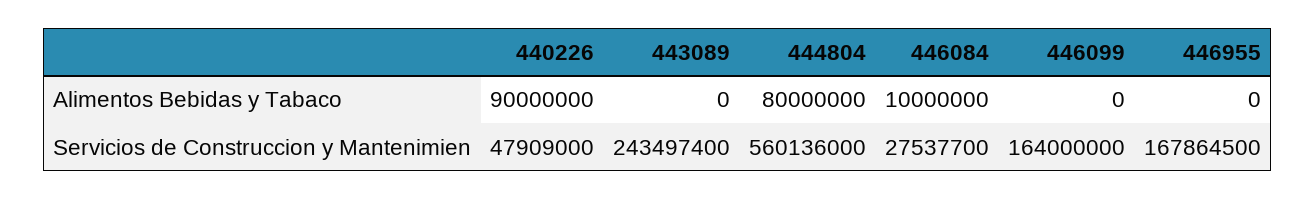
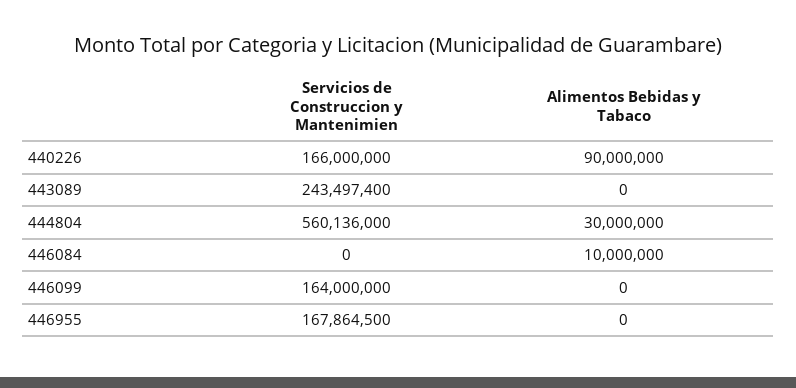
  {
    "440226": {
      "Alimentos Bebidas y Tabaco": 90000000,
-     "Servicios de Construccion y Mantenimien": 47909000
+     "Servicios de Construccion y Mantenimien": 166000000
    },
    "443089": {
      "Alimentos Bebidas y Tabaco": 0,
      "Servicios de Construccion y Mantenimien": 243497400
    },
    "444804": {
-     "Alimentos Bebidas y Tabaco": 80000000,
+     "Alimentos Bebidas y Tabaco": 30000000,
      "Servicios de Construccion y Mantenimien": 560136000
    },
    "446084": {
      "Alimentos Bebidas y Tabaco": 10000000,
-     "Servicios de Construccion y Mantenimien": 27537700
+     "Servicios de Construccion y Mantenimien": 0
    },
    "446099": {
      "Alimentos Bebidas y Tabaco": 0,
      "Servicios de Construccion y Mantenimien": 164000000
    },
    "446955": {
      "Alimentos Bebidas y Tabaco": 0,
      "Servicios de Construccion y Mantenimien": 167864500
    }
  }

